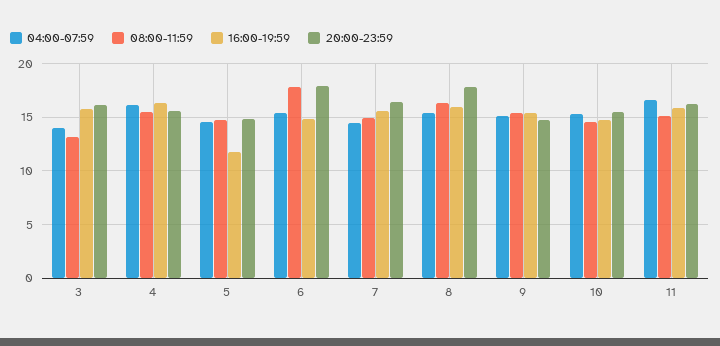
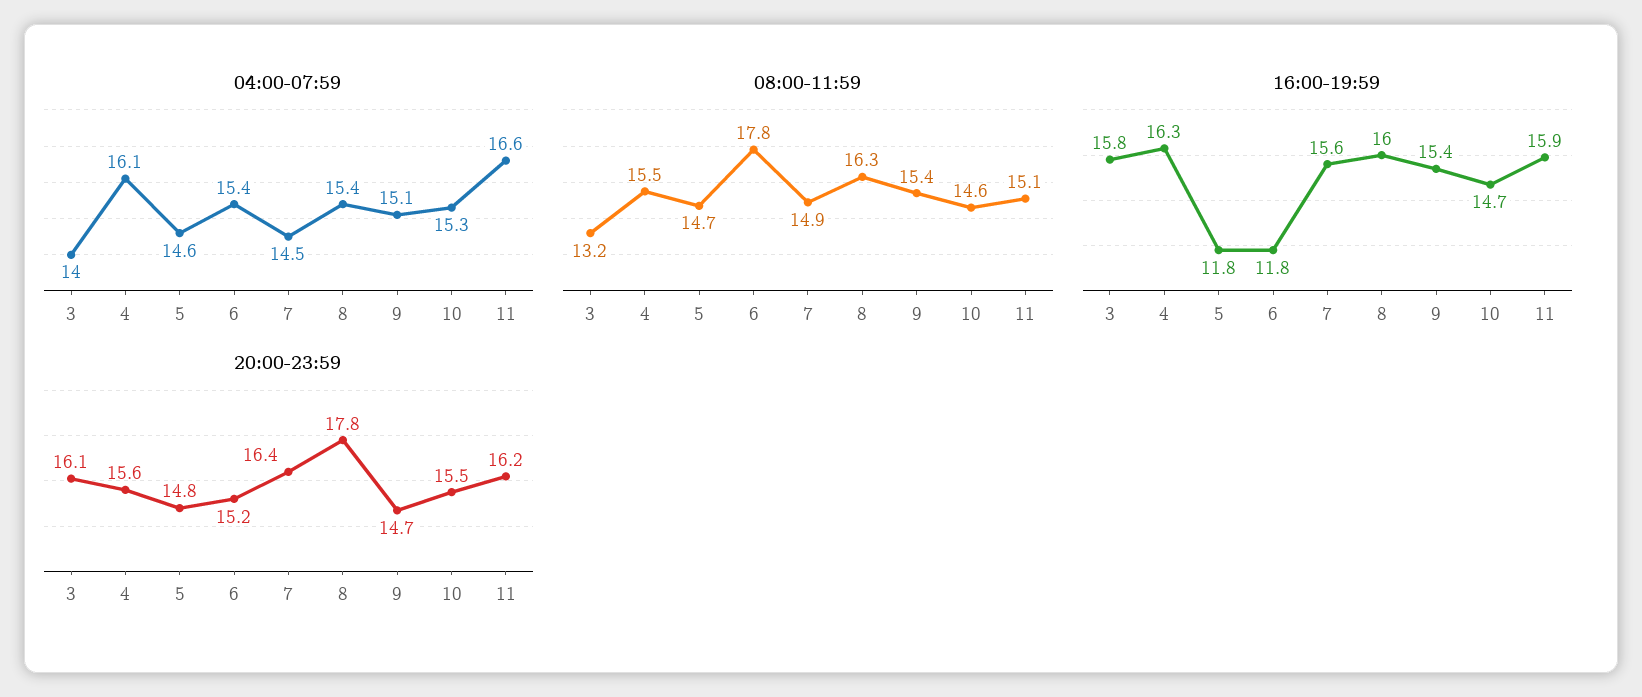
  {
    "04:00-07:59": {
      "3": 14,
      "4": 16.1,
      "5": 14.6,
      "6": 15.4,
      "7": 14.5,
      "8": 15.4,
      "9": 15.1,
      "10": 15.3,
      "11": 16.6
    },
    "08:00-11:59": {
      "3": 13.2,
      "4": 15.5,
      "5": 14.7,
      "6": 17.8,
      "7": 14.9,
      "8": 16.3,
      "9": 15.4,
      "10": 14.6,
      "11": 15.1
    },
    "16:00-19:59": {
      "3": 15.8,
      "4": 16.3,
      "5": 11.8,
-     "6": 15,
+     "6": 11.8,
      "7": 15.6,
      "8": 16,
      "9": 15.4,
      "10": 14.7,
      "11": 15.9
    },
    "20:00-23:59": {
      "3": 16.1,
      "4": 15.6,
      "5": 14.8,
-     "6": 18,
+     "6": 15.2,
      "7": 16.4,
      "8": 17.8,
      "9": 14.7,
      "10": 15.5,
      "11": 16.2
    }
  }

